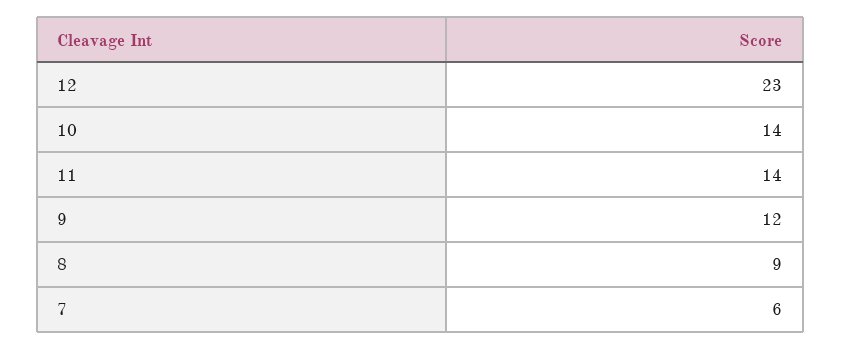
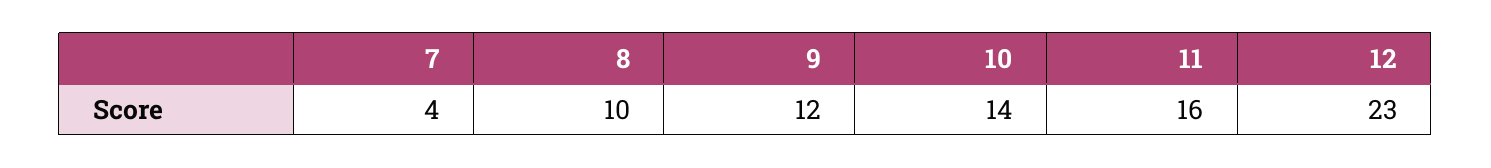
  {
    "12": 23,
    "10": 14,
-   "11": 14,
+   "11": 16,
    "9": 12,
-   "8": 9,
+   "8": 10,
-   "7": 6
+   "7": 4
  }

